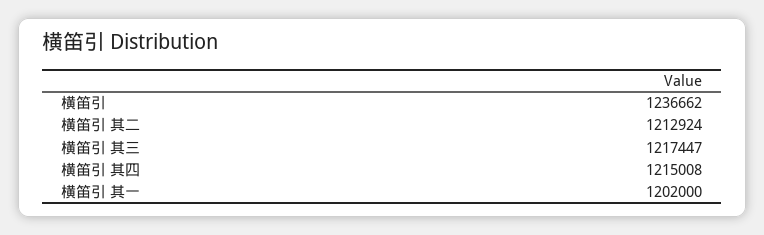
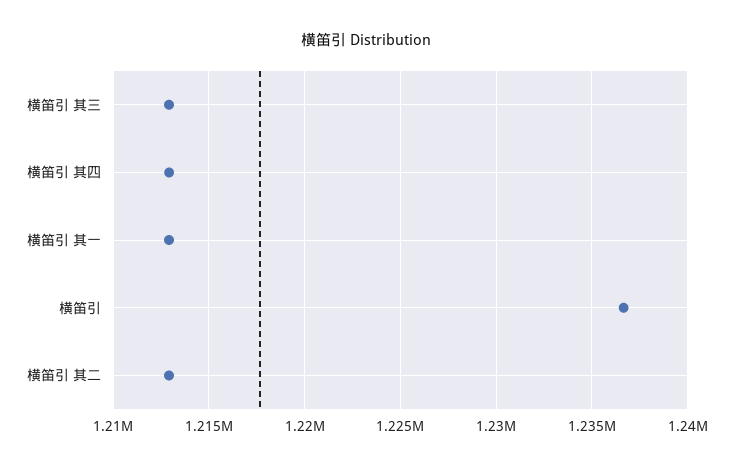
  {
    "横笛引": 1236662,
    "横笛引 其二": 1212924,
-   "横笛引 其三": 1217447,
+   "横笛引 其三": 1213000,
-   "横笛引 其四": 1215008,
+   "横笛引 其四": 1213000,
-   "横笛引 其一": 1202000
+   "横笛引 其一": 1213000
  }

